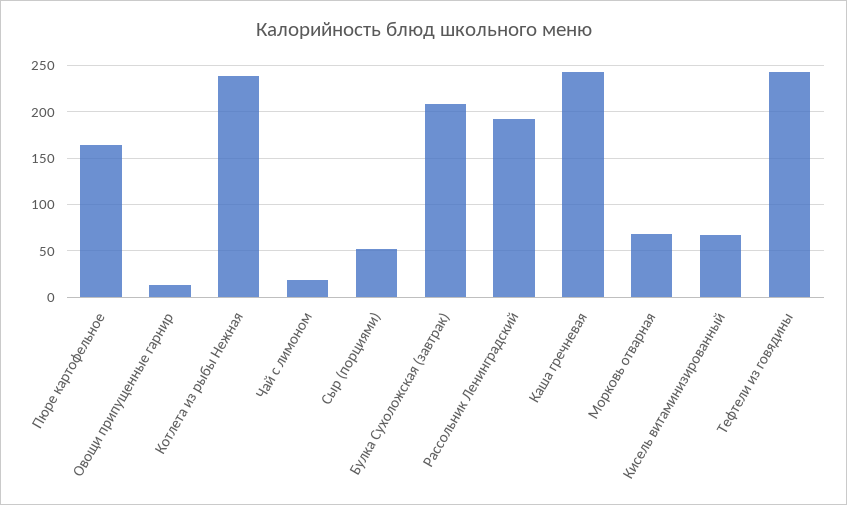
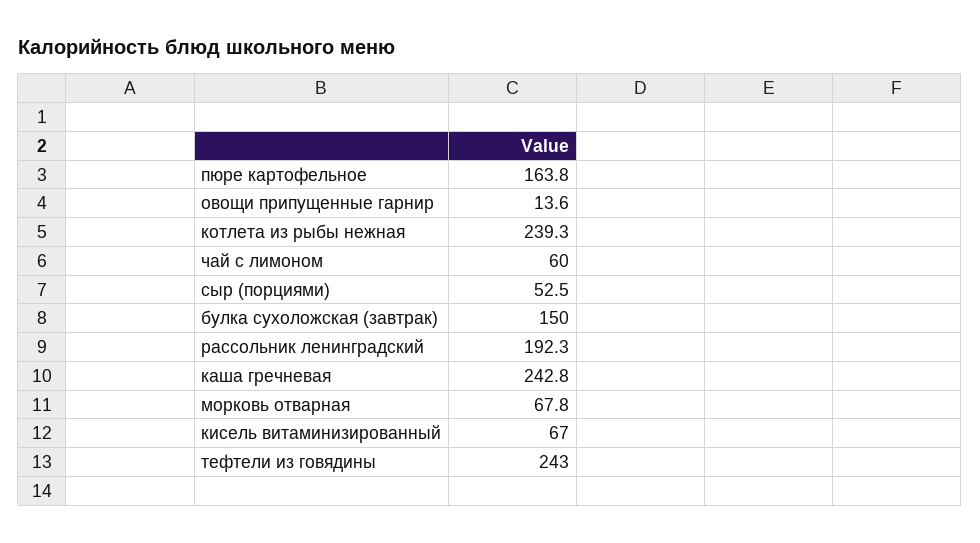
  {
    "Пюре картофельное": 163.8,
    "Овощи припущенные гарнир": 13.6,
    "Котлета из рыбы Нежная": 239.3,
-   "Чай с лимоном": 20,
+   "Чай с лимоном": 60,
    "Сыр (порциями)": 52.5,
-   "Булка Сухоложская (завтрак)": 210,
+   "Булка Сухоложская (завтрак)": 150,
    "Рассольник Ленинградский": 192.3,
    "Каша гречневая": 242.8,
    "Морковь отварная": 67.8,
    "Кисель витаминизированный": 67,
    "Тефтели из говядины": 243
  }

